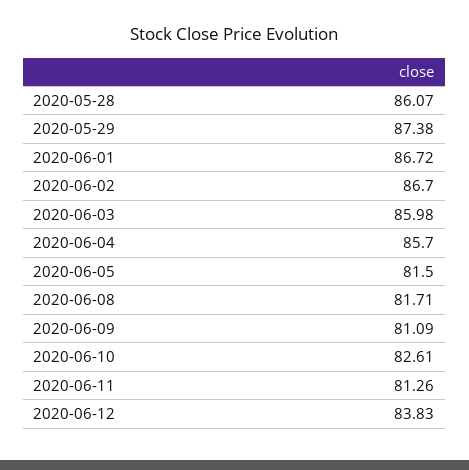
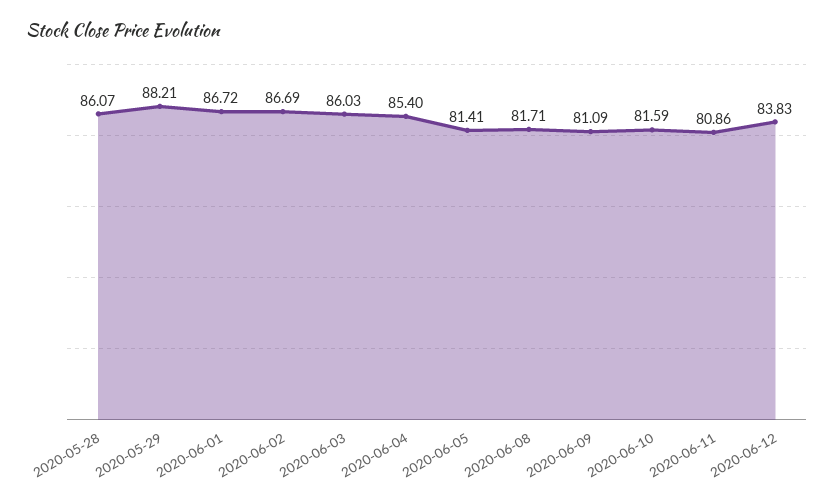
  {
    "2020-05-28": 86.07,
-   "2020-05-29": 87.38,
+   "2020-05-29": 88.21,
    "2020-06-01": 86.72,
-   "2020-06-02": 86.7,
+   "2020-06-02": 86.69,
-   "2020-06-03": 85.98,
+   "2020-06-03": 86.03,
-   "2020-06-04": 85.7,
+   "2020-06-04": 85.4,
-   "2020-06-05": 81.5,
+   "2020-06-05": 81.41,
    "2020-06-08": 81.71,
    "2020-06-09": 81.09,
-   "2020-06-10": 82.61,
+   "2020-06-10": 81.59,
-   "2020-06-11": 81.26,
+   "2020-06-11": 80.86,
    "2020-06-12": 83.83
  }

